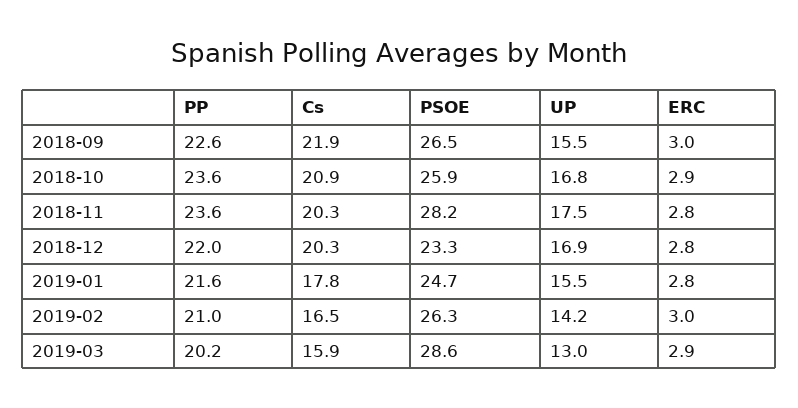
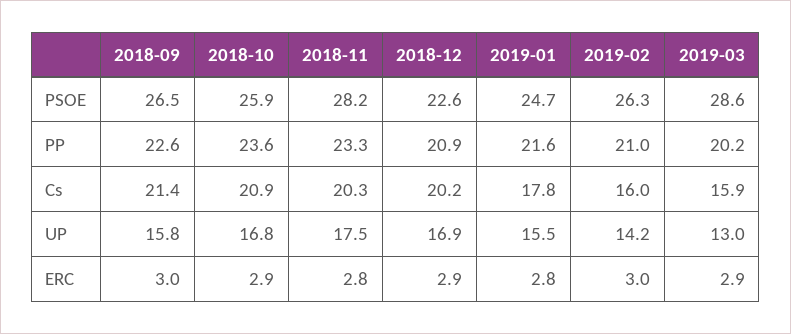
  {
    "PP": {
      "2018-09": 22.6,
      "2018-10": 23.6,
-     "2018-11": 23.6,
+     "2018-11": 23.3,
-     "2018-12": 22,
+     "2018-12": 20.9,
      "2019-01": 21.6,
      "2019-02": 21,
      "2019-03": 20.2
    },
    "Cs": {
-     "2018-09": 21.9,
+     "2018-09": 21.4,
      "2018-10": 20.9,
      "2018-11": 20.3,
-     "2018-12": 20.3,
+     "2018-12": 20.2,
      "2019-01": 17.8,
-     "2019-02": 16.5,
+     "2019-02": 16,
      "2019-03": 15.9
    },
    "PSOE": {
      "2018-09": 26.5,
      "2018-10": 25.9,
      "2018-11": 28.2,
-     "2018-12": 23.3,
+     "2018-12": 22.6,
      "2019-01": 24.7,
      "2019-02": 26.3,
      "2019-03": 28.6
    },
    "UP": {
-     "2018-09": 15.5,
+     "2018-09": 15.8,
      "2018-10": 16.8,
      "2018-11": 17.5,
      "2018-12": 16.9,
      "2019-01": 15.5,
      "2019-02": 14.2,
      "2019-03": 13
    },
    "ERC": {
      "2018-09": 3,
      "2018-10": 2.9,
      "2018-11": 2.8,
-     "2018-12": 2.8,
+     "2018-12": 2.9,
      "2019-01": 2.8,
      "2019-02": 3,
      "2019-03": 2.9
    }
  }

